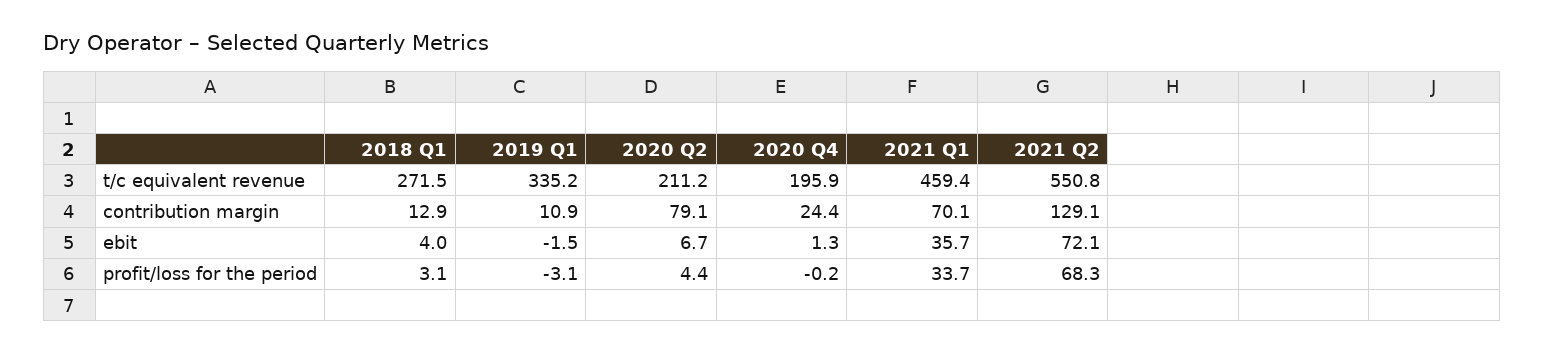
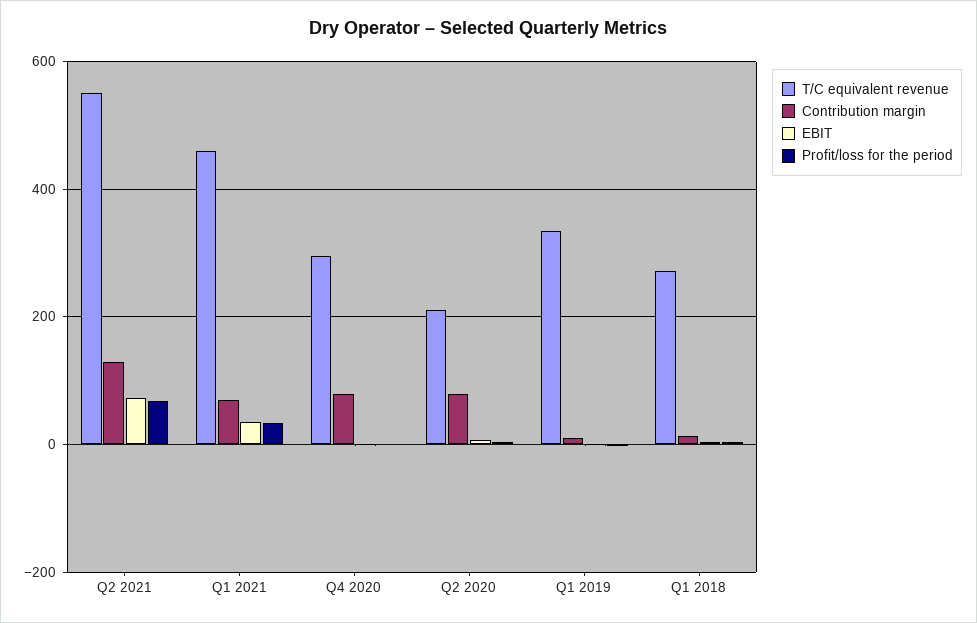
  {
    "t/c equivalent revenue": {
      "2018 Q1": 271.5,
      "2019 Q1": 335.2,
      "2020 Q2": 211.2,
-     "2020 Q4": 195.9,
+     "2020 Q4": 300,
      "2021 Q1": 459.4,
      "2021 Q2": 550.8
    },
    "contribution margin": {
      "2018 Q1": 12.9,
      "2019 Q1": 10.9,
      "2020 Q2": 79.1,
-     "2020 Q4": 24.4,
+     "2020 Q4": 80,
      "2021 Q1": 70.1,
      "2021 Q2": 129.1
    },
    "ebit": {
      "2018 Q1": 4,
      "2019 Q1": -1.5,
      "2020 Q2": 6.7,
      "2020 Q4": 1.3,
      "2021 Q1": 35.7,
      "2021 Q2": 72.1
    },
    "profit/loss for the period": {
      "2018 Q1": 3.1,
      "2019 Q1": -3.1,
      "2020 Q2": 4.4,
      "2020 Q4": -0.2,
      "2021 Q1": 33.7,
      "2021 Q2": 68.3
    }
  }

